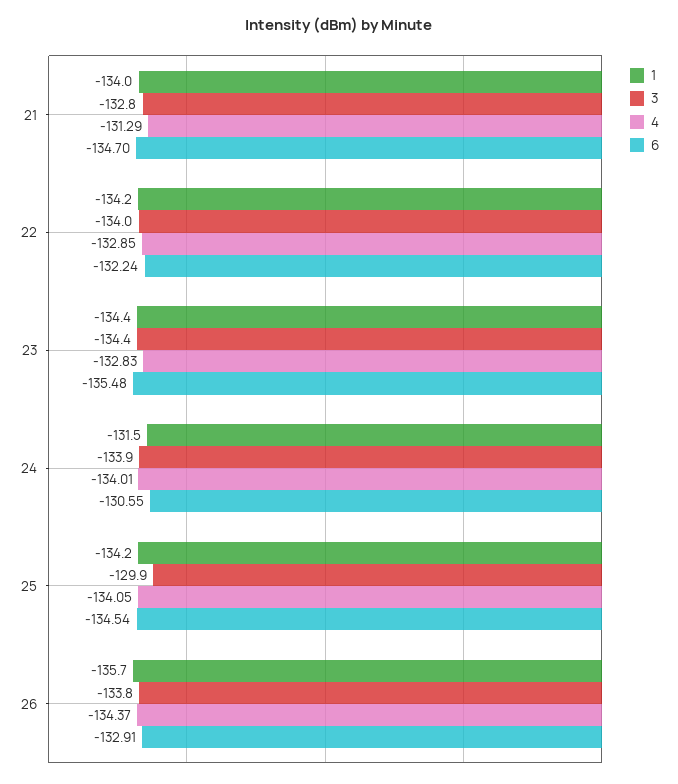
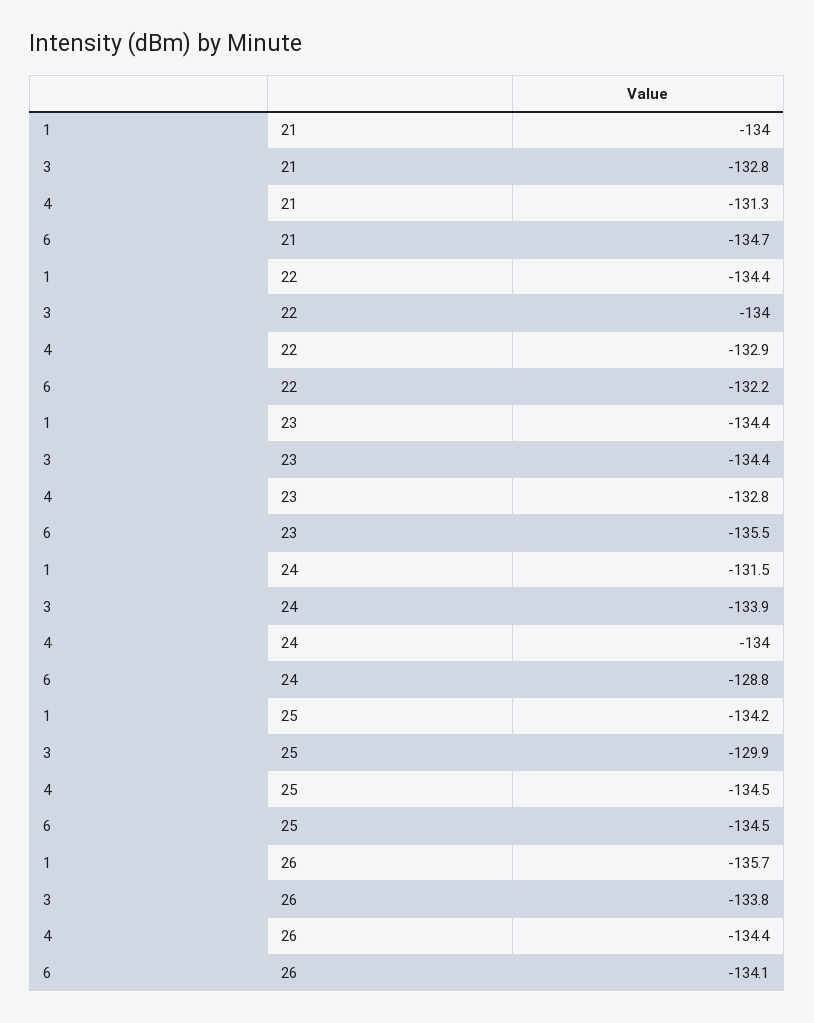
  {
    "1": {
      "21": -134,
-     "22": -134.2,
+     "22": -134.4,
      "23": -134.4,
      "24": -131.5,
      "25": -134.2,
      "26": -135.7
    },
    "3": {
      "21": -132.8,
      "22": -134,
      "23": -134.4,
      "24": -133.9,
      "25": -129.9,
      "26": -133.8
    },
    "4": {
      "21": -131.29,
      "22": -132.85,
      "23": -132.83,
      "24": -134.01,
-     "25": -134.05,
+     "25": -134.5,
      "26": -134.37
    },
    "6": {
      "21": -134.7,
      "22": -132.24,
      "23": -135.48,
-     "24": -130.55,
+     "24": -128.8,
      "25": -134.54,
-     "26": -132.91
+     "26": -134.1
    }
  }

